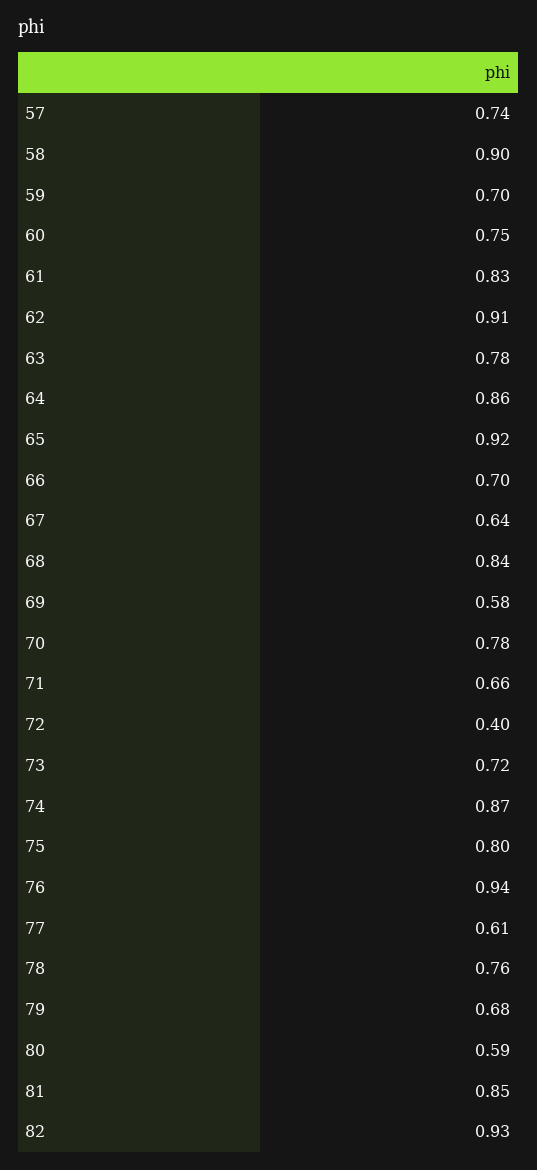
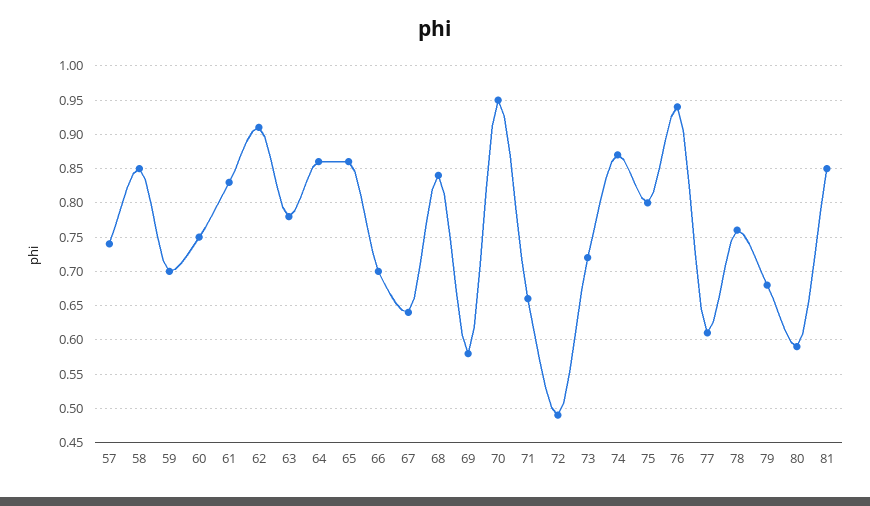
  {
    "57": 0.74,
-   "58": 0.9,
+   "58": 0.85,
    "59": 0.7,
    "60": 0.75,
    "61": 0.83,
    "62": 0.91,
    "63": 0.78,
    "64": 0.86,
-   "65": 0.92,
+   "65": 0.86,
    "66": 0.7,
    "67": 0.64,
    "68": 0.84,
    "69": 0.58,
-   "70": 0.78,
+   "70": 0.95,
    "71": 0.66,
-   "72": 0.4,
+   "72": 0.49,
    "73": 0.72,
    "74": 0.87,
    "75": 0.8,
    "76": 0.94,
    "77": 0.61,
    "78": 0.76,
    "79": 0.68,
    "80": 0.59,
-   "81": 0.85,
+   "81": 0.85
-   "82": 0.93
  }

